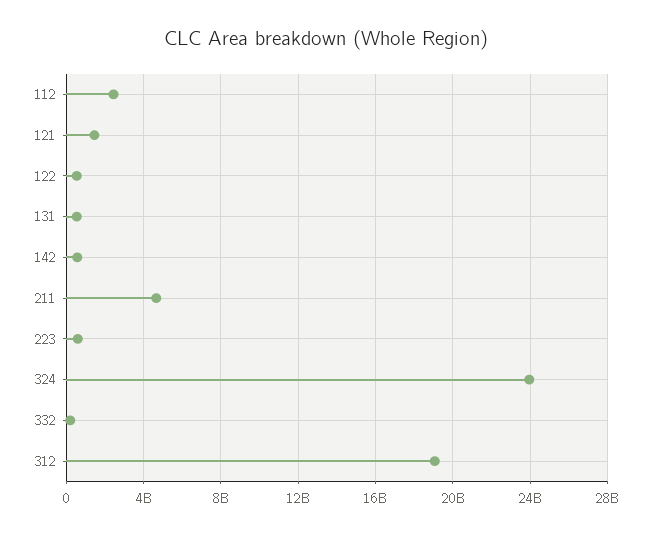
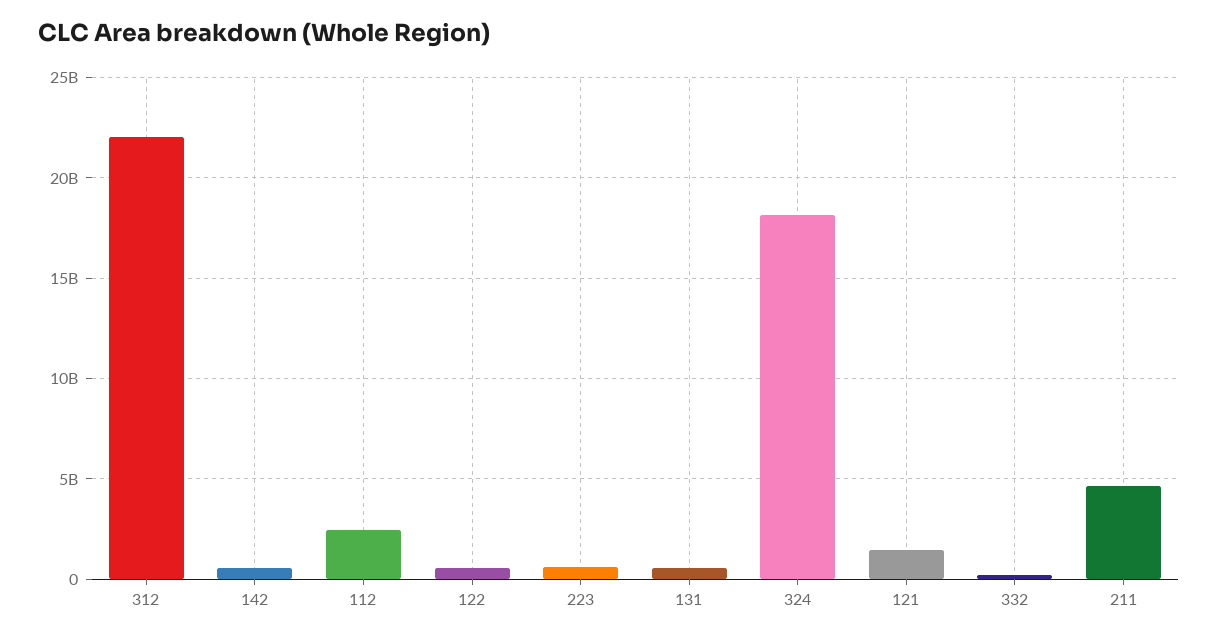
  {
    "112": 2500000000,
    "121": 1500000000,
    "122": 500000000,
    "131": 500000000,
    "142": 500000000,
    "211": 4500000000,
    "223": 500000000,
-   "324": 24000000000,
+   "324": 18000000000,
    "332": 0,
-   "312": 19000000000
+   "312": 22000000000
  }

